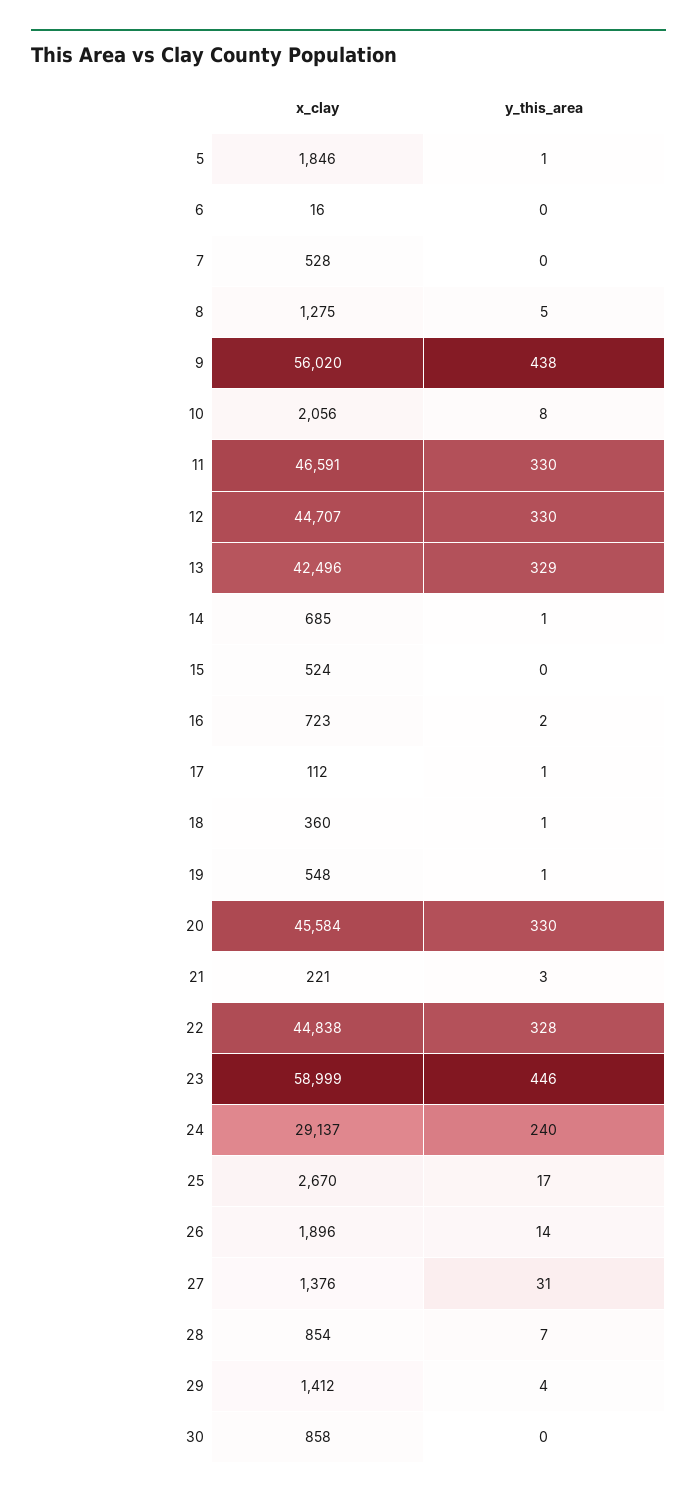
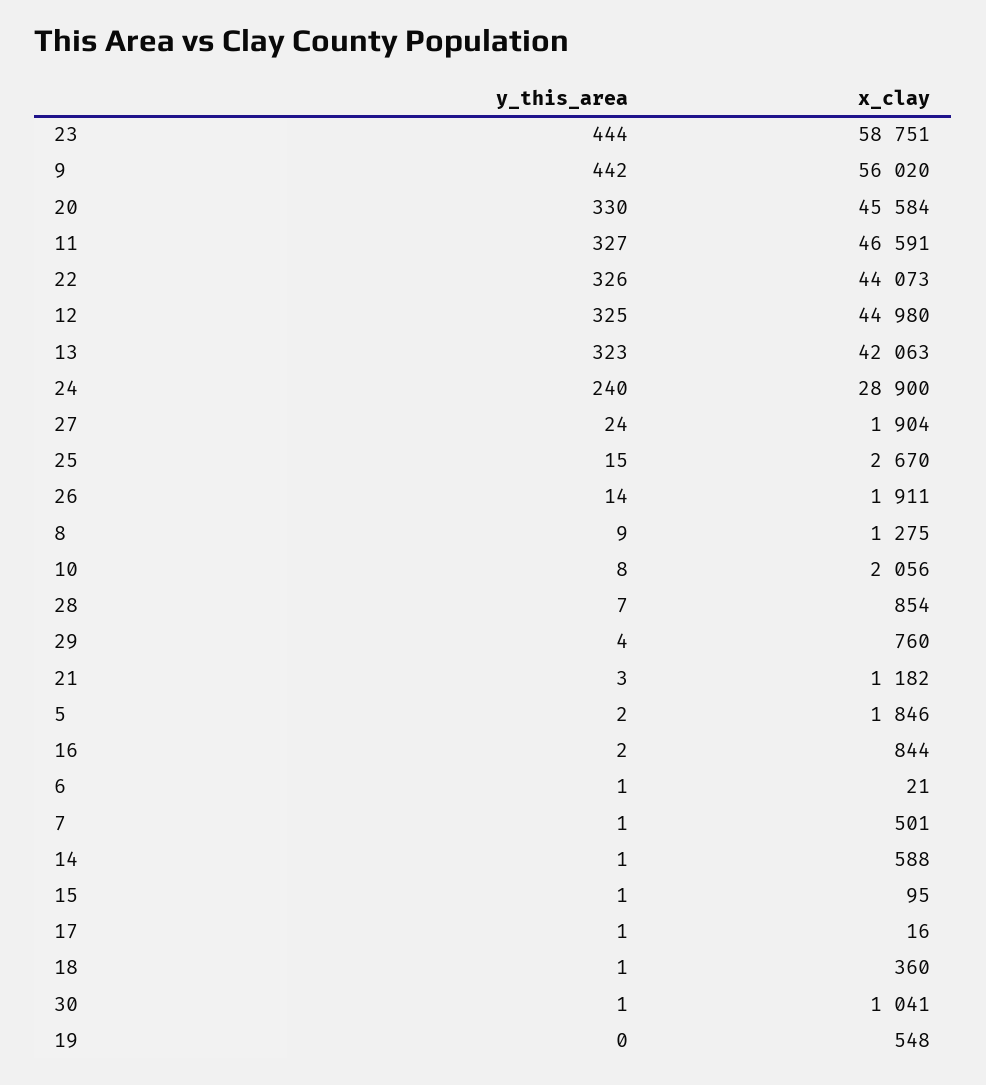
  {
    "x_clay": {
      "5": 1846,
-     "6": 16,
+     "6": 21,
-     "7": 528,
+     "7": 501,
      "8": 1275,
      "9": 56020,
      "10": 2056,
      "11": 46591,
-     "12": 44707,
+     "12": 44980,
-     "13": 42496,
+     "13": 42063,
-     "14": 685,
+     "14": 588,
-     "15": 524,
+     "15": 95,
-     "16": 723,
+     "16": 844,
-     "17": 112,
+     "17": 16,
      "18": 360,
      "19": 548,
      "20": 45584,
-     "21": 221,
+     "21": 1182,
-     "22": 44838,
+     "22": 44073,
-     "23": 58999,
+     "23": 58751,
-     "24": 29137,
+     "24": 28900,
      "25": 2670,
-     "26": 1896,
+     "26": 1911,
-     "27": 1376,
+     "27": 1904,
      "28": 854,
-     "29": 1412,
+     "29": 760,
-     "30": 858
+     "30": 1041
    },
    "y_this_area": {
-     "5": 1,
+     "5": 2,
-     "6": 0,
+     "6": 1,
-     "7": 0,
+     "7": 1,
-     "8": 5,
+     "8": 9,
-     "9": 438,
+     "9": 442,
      "10": 8,
-     "11": 330,
+     "11": 327,
-     "12": 330,
+     "12": 325,
-     "13": 329,
+     "13": 323,
      "14": 1,
-     "15": 0,
+     "15": 1,
      "16": 2,
      "17": 1,
      "18": 1,
-     "19": 1,
+     "19": 0,
      "20": 330,
      "21": 3,
-     "22": 328,
+     "22": 326,
-     "23": 446,
+     "23": 444,
      "24": 240,
-     "25": 17,
+     "25": 15,
      "26": 14,
-     "27": 31,
+     "27": 24,
      "28": 7,
      "29": 4,
-     "30": 0
+     "30": 1
    }
  }

